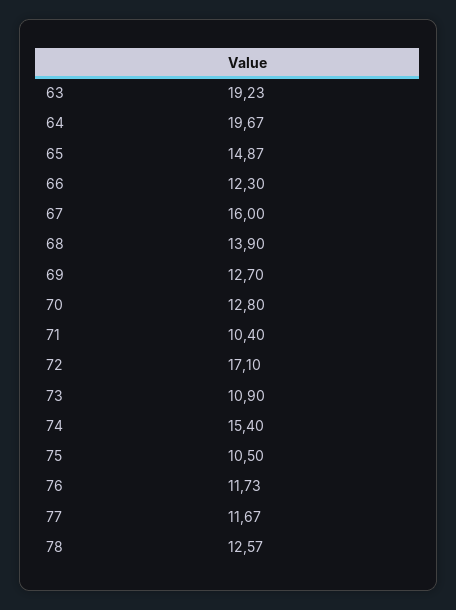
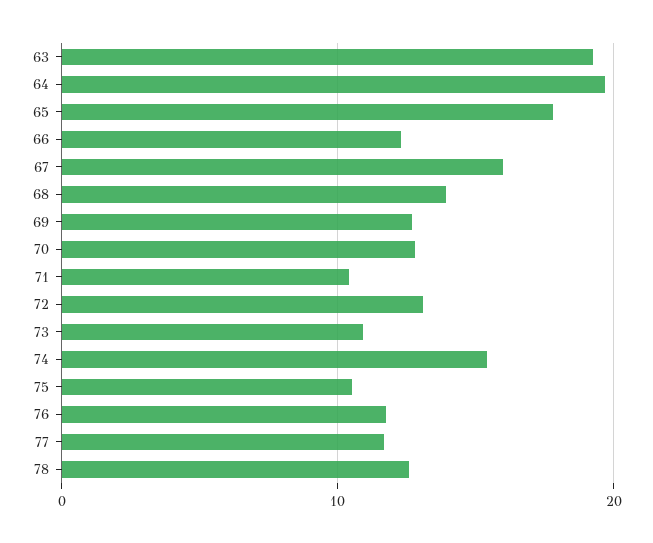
  {
    "63": 19.23,
    "64": 19.67,
-   "65": 14.87,
+   "65": 18,
    "66": 12.3,
    "67": 16,
    "68": 13.9,
    "69": 12.7,
    "70": 12.8,
    "71": 10.4,
-   "72": 17.1,
+   "72": 13,
    "73": 10.9,
    "74": 15.4,
    "75": 10.5,
    "76": 11.73,
    "77": 11.67,
    "78": 12.57
  }

